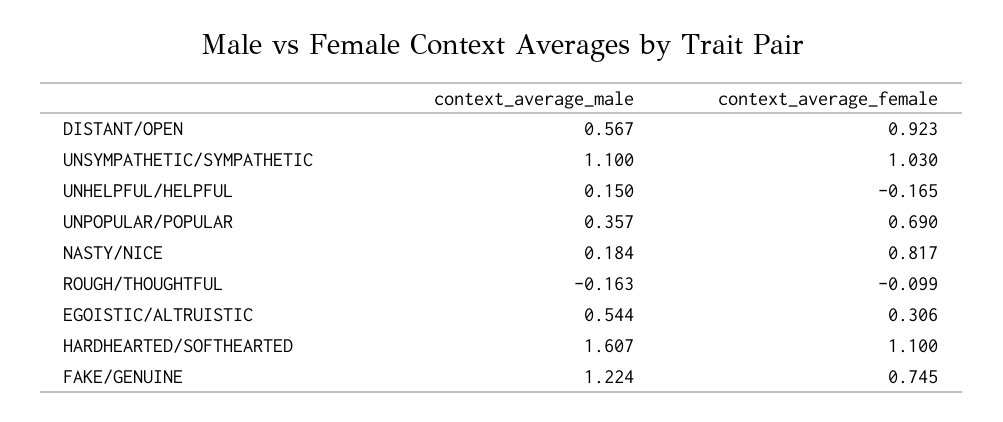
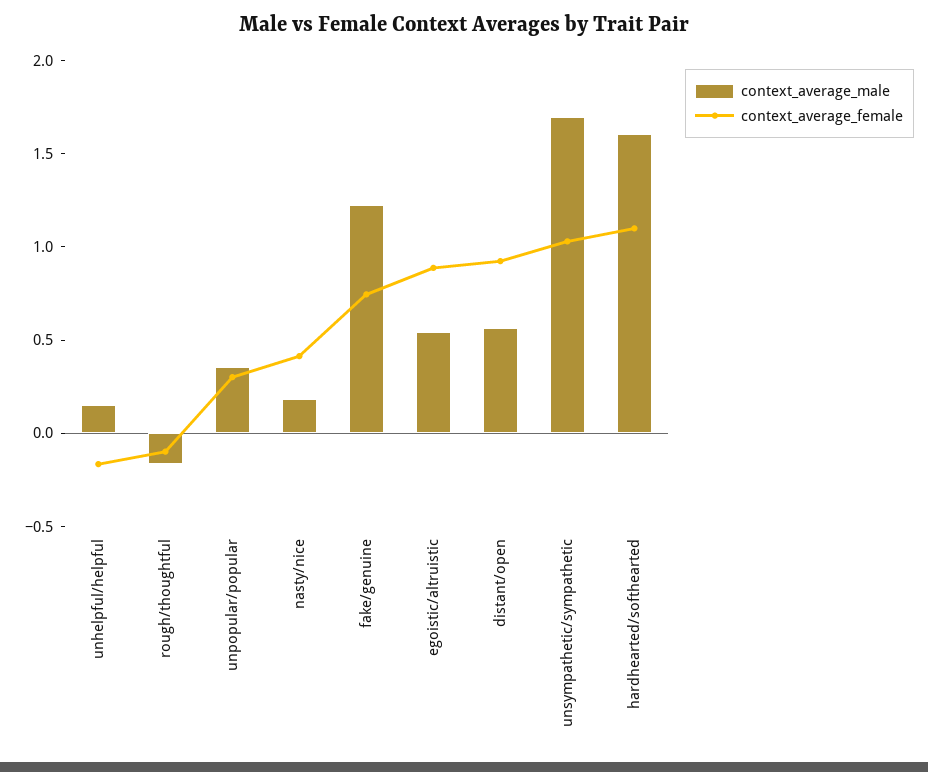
  {
    "context_average_male": {
      "DISTANT/OPEN": 0.567,
-     "UNSYMPATHETIC/SYMPATHETIC": 1.1,
+     "UNSYMPATHETIC/SYMPATHETIC": 1.7,
      "UNHELPFUL/HELPFUL": 0.15,
      "UNPOPULAR/POPULAR": 0.357,
      "NASTY/NICE": 0.184,
      "ROUGH/THOUGHTFUL": -0.163,
      "EGOISTIC/ALTRUISTIC": 0.544,
      "HARDHEARTED/SOFTHEARTED": 1.607,
      "FAKE/GENUINE": 1.224
    },
    "context_average_female": {
      "DISTANT/OPEN": 0.923,
      "UNSYMPATHETIC/SYMPATHETIC": 1.03,
      "UNHELPFUL/HELPFUL": -0.165,
-     "UNPOPULAR/POPULAR": 0.69,
+     "UNPOPULAR/POPULAR": 0.3,
-     "NASTY/NICE": 0.817,
+     "NASTY/NICE": 0.4,
      "ROUGH/THOUGHTFUL": -0.099,
-     "EGOISTIC/ALTRUISTIC": 0.306,
+     "EGOISTIC/ALTRUISTIC": 0.9,
      "HARDHEARTED/SOFTHEARTED": 1.1,
      "FAKE/GENUINE": 0.745
    }
  }

